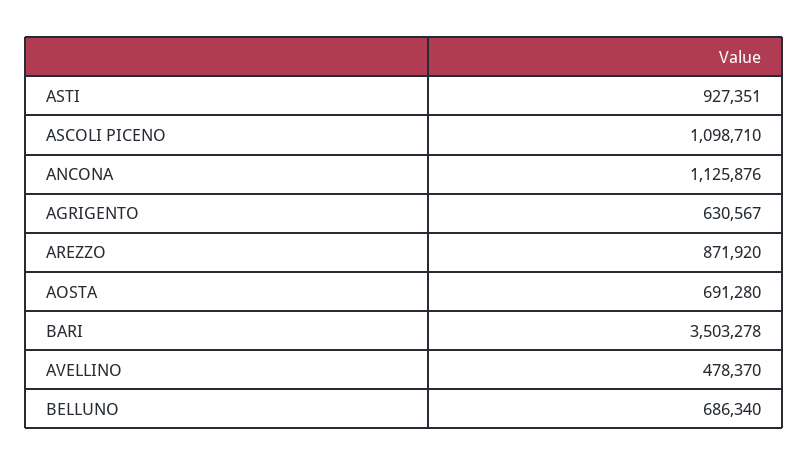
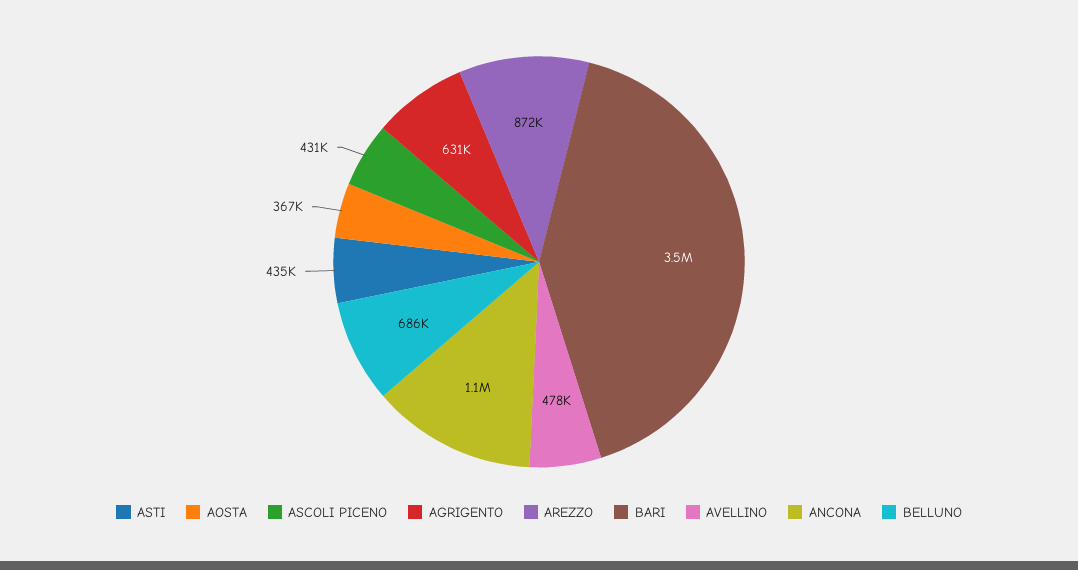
  {
-   "ASTI": 927351,
+   "ASTI": 435000,
-   "ASCOLI PICENO": 1098710,
+   "ASCOLI PICENO": 431000,
    "ANCONA": 1125876,
    "AGRIGENTO": 630567,
    "AREZZO": 871920,
-   "AOSTA": 691280,
+   "AOSTA": 367000,
    "BARI": 3503278,
    "AVELLINO": 478370,
    "BELLUNO": 686340
  }

